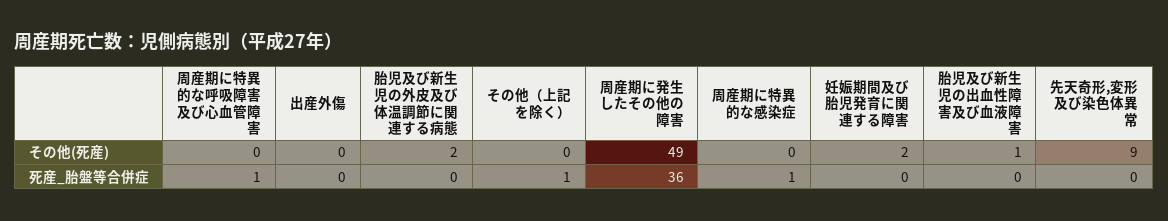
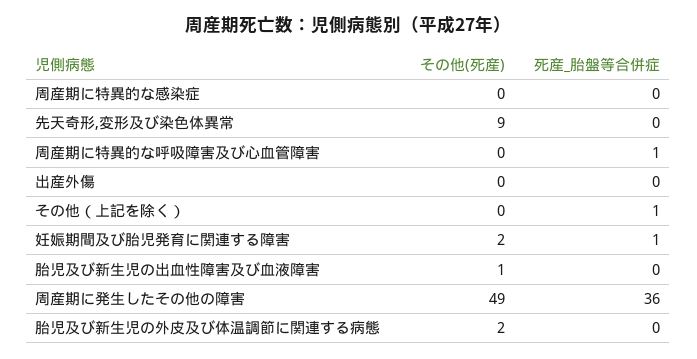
  {
    "周産期に特異的な呼吸障害及び心血管障害": {
      "その他(死産)": 0,
      "死産_胎盤等合併症": 1
    },
    "出産外傷": {
      "その他(死産)": 0,
      "死産_胎盤等合併症": 0
    },
    "胎児及び新生児の外皮及び体温調節に関連する病態": {
      "その他(死産)": 2,
      "死産_胎盤等合併症": 0
    },
    "その他（上記を除く）": {
      "その他(死産)": 0,
      "死産_胎盤等合併症": 1
    },
    "周産期に発生したその他の障害": {
      "その他(死産)": 49,
      "死産_胎盤等合併症": 36
    },
    "周産期に特異的な感染症": {
      "その他(死産)": 0,
-     "死産_胎盤等合併症": 1
+     "死産_胎盤等合併症": 0
    },
    "妊娠期間及び胎児発育に関連する障害": {
      "その他(死産)": 2,
-     "死産_胎盤等合併症": 0
+     "死産_胎盤等合併症": 1
    },
    "胎児及び新生児の出血性障害及び血液障害": {
      "その他(死産)": 1,
      "死産_胎盤等合併症": 0
    },
    "先天奇形,変形及び染色体異常": {
      "その他(死産)": 9,
      "死産_胎盤等合併症": 0
    }
  }

